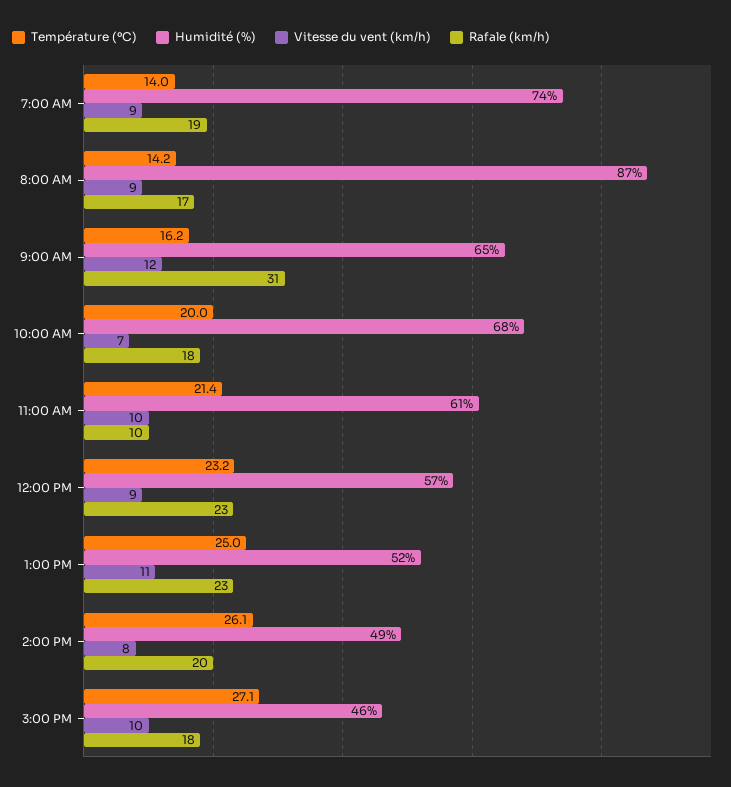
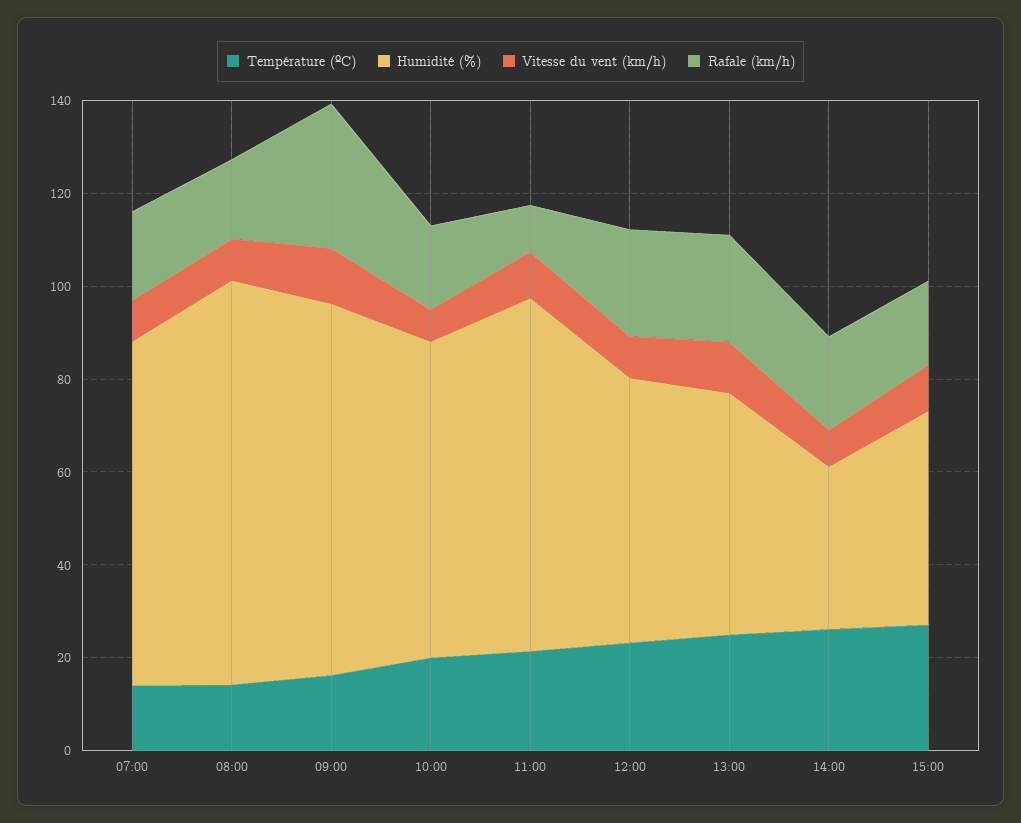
  {
    "Température (ºC)": {
      "7:00 AM": 14,
      "8:00 AM": 14.2,
      "9:00 AM": 16.2,
      "10:00 AM": 20,
      "11:00 AM": 21.4,
      "12:00 PM": 23.2,
      "1:00 PM": 25,
      "2:00 PM": 26.1,
      "3:00 PM": 27.1
    },
    "Humidité (%)": {
      "7:00 AM": 74,
      "8:00 AM": 87,
-     "9:00 AM": 65,
+     "9:00 AM": 80,
      "10:00 AM": 68,
-     "11:00 AM": 61,
+     "11:00 AM": 75,
      "12:00 PM": 57,
      "1:00 PM": 52,
-     "2:00 PM": 49,
+     "2:00 PM": 35,
      "3:00 PM": 46
    },
    "Vitesse du vent (km/h)": {
      "7:00 AM": 9,
      "8:00 AM": 9,
      "9:00 AM": 12,
      "10:00 AM": 7,
      "11:00 AM": 10,
      "12:00 PM": 9,
      "1:00 PM": 11,
      "2:00 PM": 8,
      "3:00 PM": 10
    },
    "Rafale (km/h)": {
      "7:00 AM": 19,
      "8:00 AM": 17,
      "9:00 AM": 31,
      "10:00 AM": 18,
      "11:00 AM": 10,
      "12:00 PM": 23,
      "1:00 PM": 23,
      "2:00 PM": 20,
      "3:00 PM": 18
    }
  }

